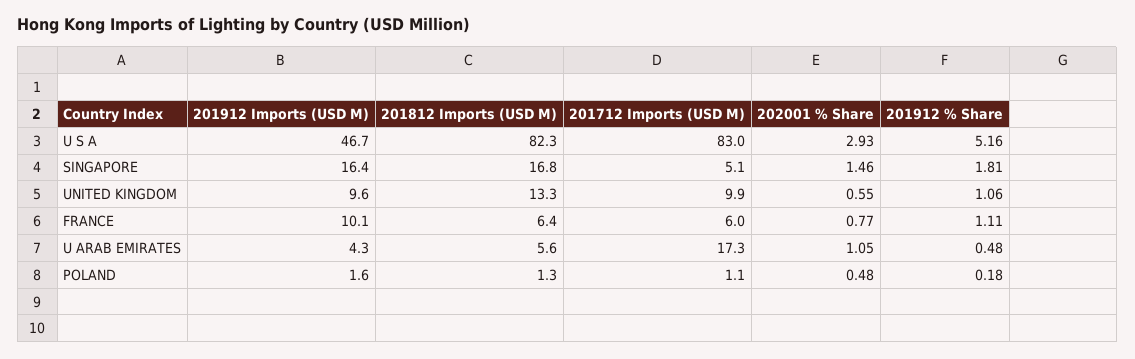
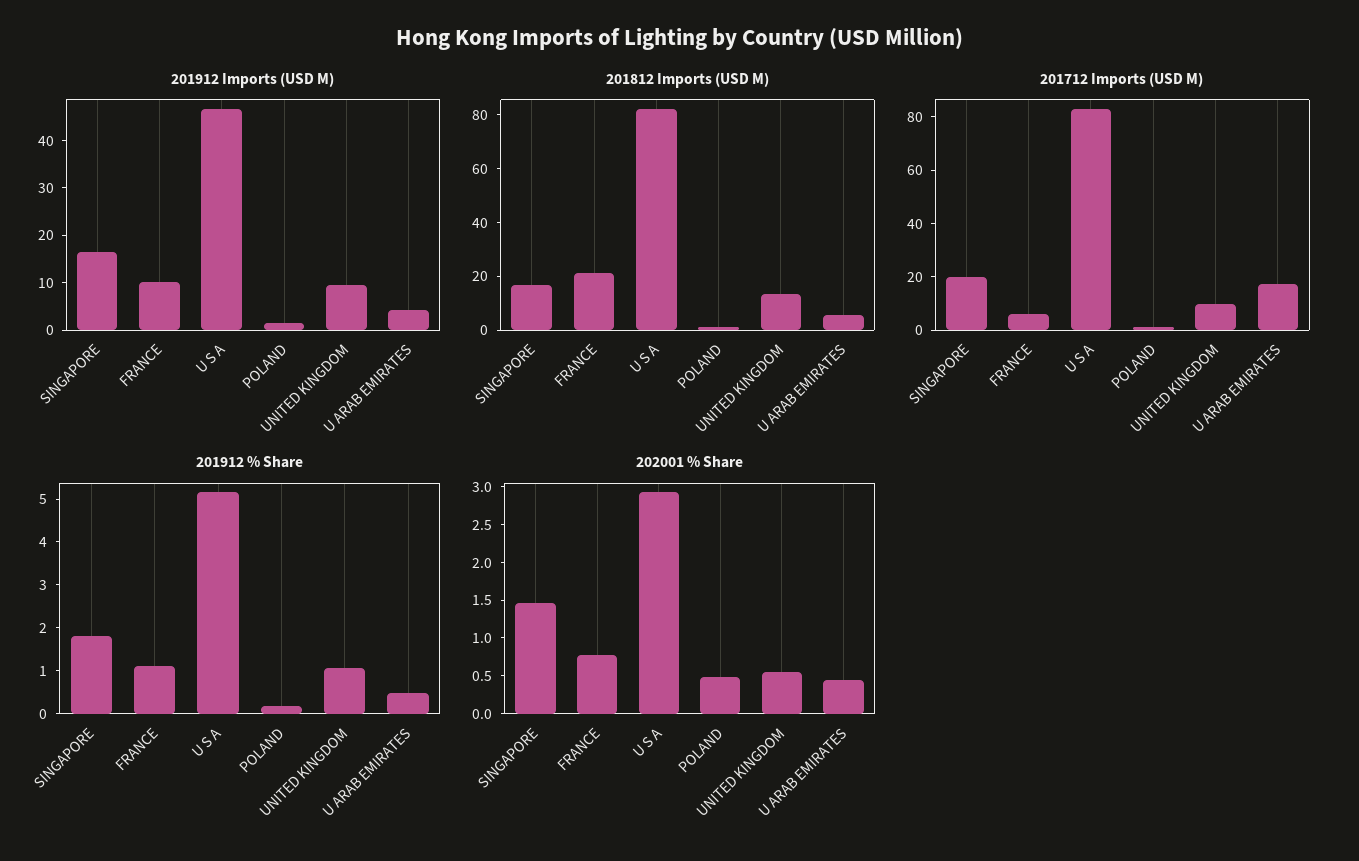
  {
    "201912 Imports (USD M)": {
      "U S A": 46.7,
      "SINGAPORE": 16.4,
      "UNITED KINGDOM": 9.6,
      "FRANCE": 10.1,
      "U ARAB EMIRATES": 4.3,
      "POLAND": 1.6
    },
    "201812 Imports (USD M)": {
      "U S A": 82.3,
      "SINGAPORE": 16.8,
      "UNITED KINGDOM": 13.3,
-     "FRANCE": 6.4,
+     "FRANCE": 20,
      "U ARAB EMIRATES": 5.6,
      "POLAND": 1.3
    },
    "201712 Imports (USD M)": {
      "U S A": 83,
-     "SINGAPORE": 5.1,
+     "SINGAPORE": 20,
      "UNITED KINGDOM": 9.9,
      "FRANCE": 6,
      "U ARAB EMIRATES": 17.3,
      "POLAND": 1.1
    },
    "202001 % Share": {
      "U S A": 2.93,
      "SINGAPORE": 1.46,
      "UNITED KINGDOM": 0.55,
      "FRANCE": 0.77,
-     "U ARAB EMIRATES": 1.05,
+     "U ARAB EMIRATES": 0.5,
      "POLAND": 0.48
    },
    "201912 % Share": {
      "U S A": 5.16,
      "SINGAPORE": 1.81,
      "UNITED KINGDOM": 1.06,
      "FRANCE": 1.11,
      "U ARAB EMIRATES": 0.48,
      "POLAND": 0.18
    }
  }

